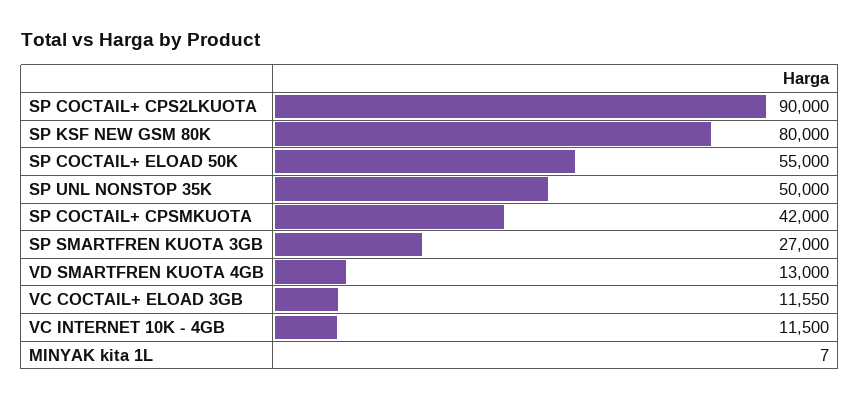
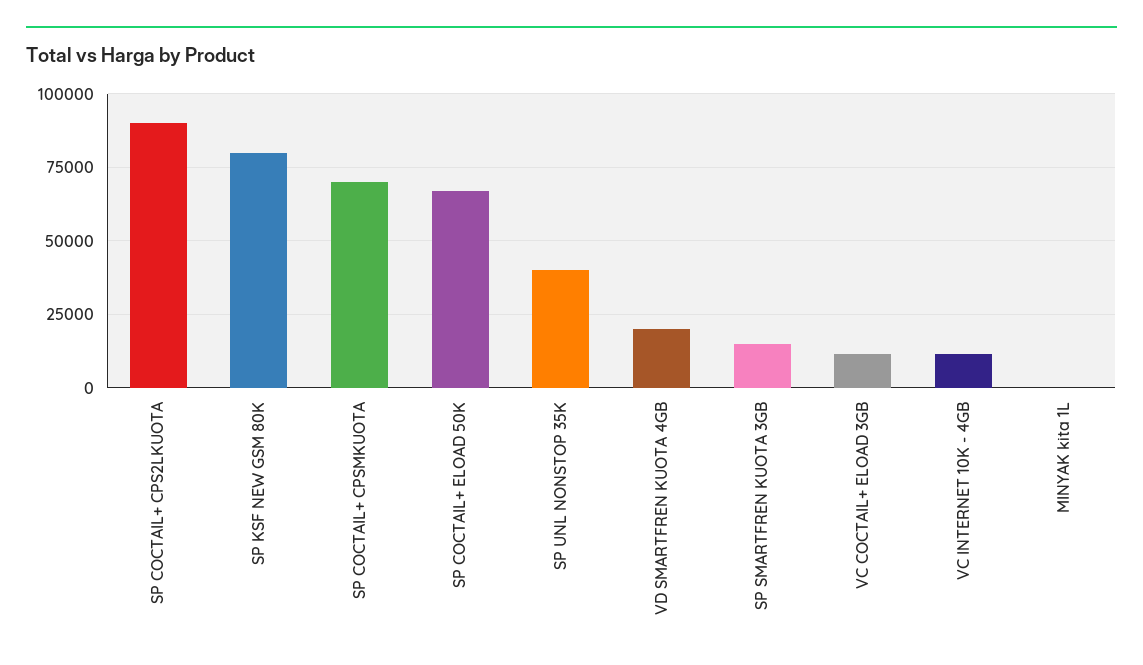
  {
    "SP COCTAIL+ CPS2LKUOTA": 90000,
    "SP KSF NEW GSM 80K": 80000,
-   "SP COCTAIL+ ELOAD 50K": 55000,
+   "SP COCTAIL+ ELOAD 50K": 67500,
-   "SP UNL NONSTOP 35K": 50000,
+   "SP UNL NONSTOP 35K": 40000,
-   "SP COCTAIL+ CPSMKUOTA": 42000,
+   "SP COCTAIL+ CPSMKUOTA": 70000,
-   "SP SMARTFREN KUOTA 3GB": 27000,
+   "SP SMARTFREN KUOTA 3GB": 15000,
-   "VD SMARTFREN KUOTA 4GB": 13000,
+   "VD SMARTFREN KUOTA 4GB": 20000,
    "VC COCTAIL+ ELOAD 3GB": 11550,
    "VC INTERNET 10K - 4GB": 11500,
    "MINYAK kita 1L": 7
  }

